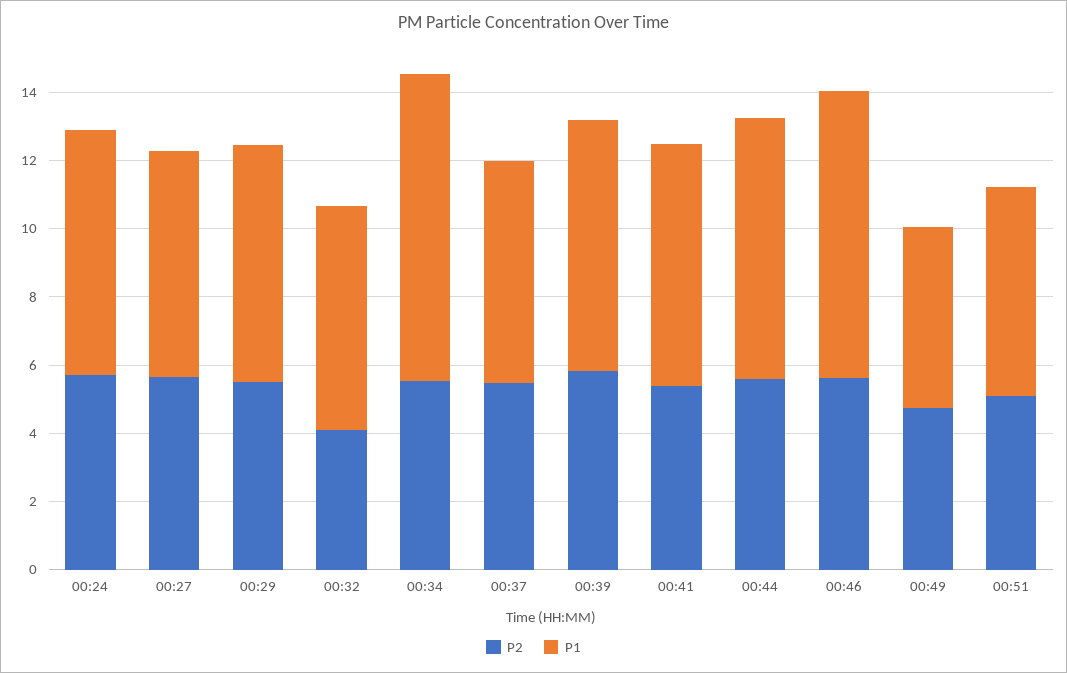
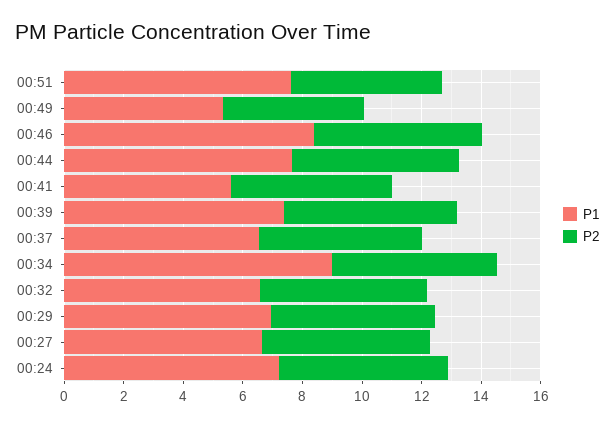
  {
    "P2": {
      "00:24": 5.5,
      "00:27": 5.5,
      "00:29": 5.5,
-     "00:32": 4,
+     "00:32": 5.5,
      "00:34": 5.5,
      "00:37": 5.5,
      "00:39": 6,
      "00:41": 5.5,
      "00:44": 5.5,
      "00:46": 5.5,
      "00:49": 4.5,
      "00:51": 5
    },
    "P1": {
      "00:24": 7,
      "00:27": 6.5,
      "00:29": 7,
      "00:32": 6.5,
      "00:34": 9,
      "00:37": 6.5,
      "00:39": 7.5,
-     "00:41": 7,
+     "00:41": 5.5,
      "00:44": 7.5,
      "00:46": 8.5,
      "00:49": 5.5,
-     "00:51": 6
+     "00:51": 7.5
    }
  }

